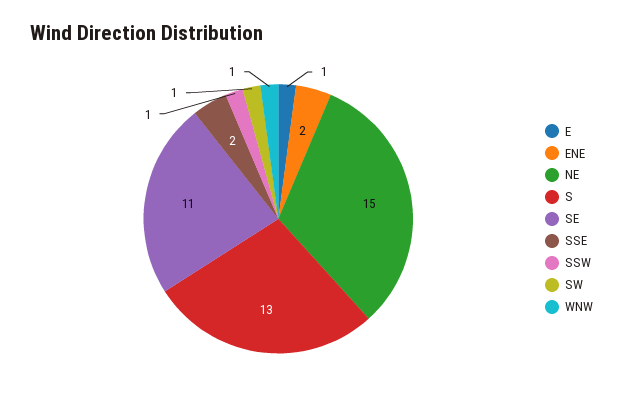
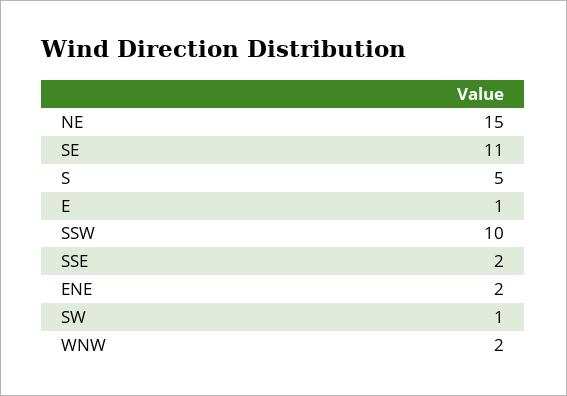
  {
    "E": 1,
    "ENE": 2,
    "NE": 15,
-   "S": 13,
+   "S": 5,
    "SE": 11,
    "SSE": 2,
-   "SSW": 1,
+   "SSW": 10,
    "SW": 1,
-   "WNW": 1
+   "WNW": 2
  }

